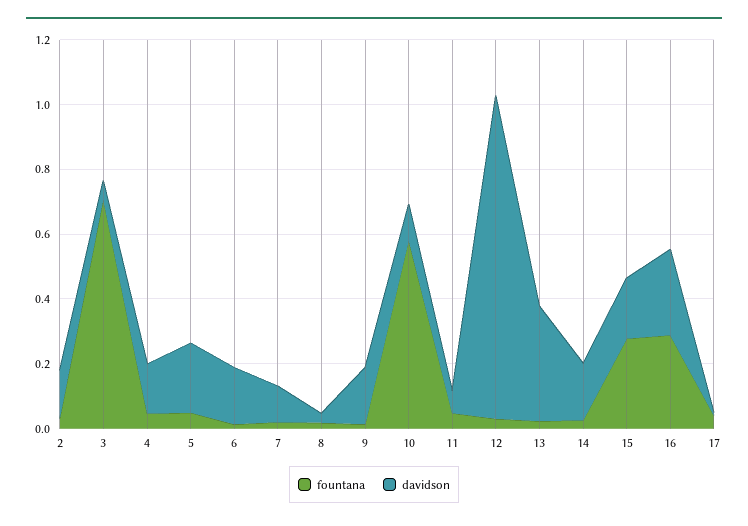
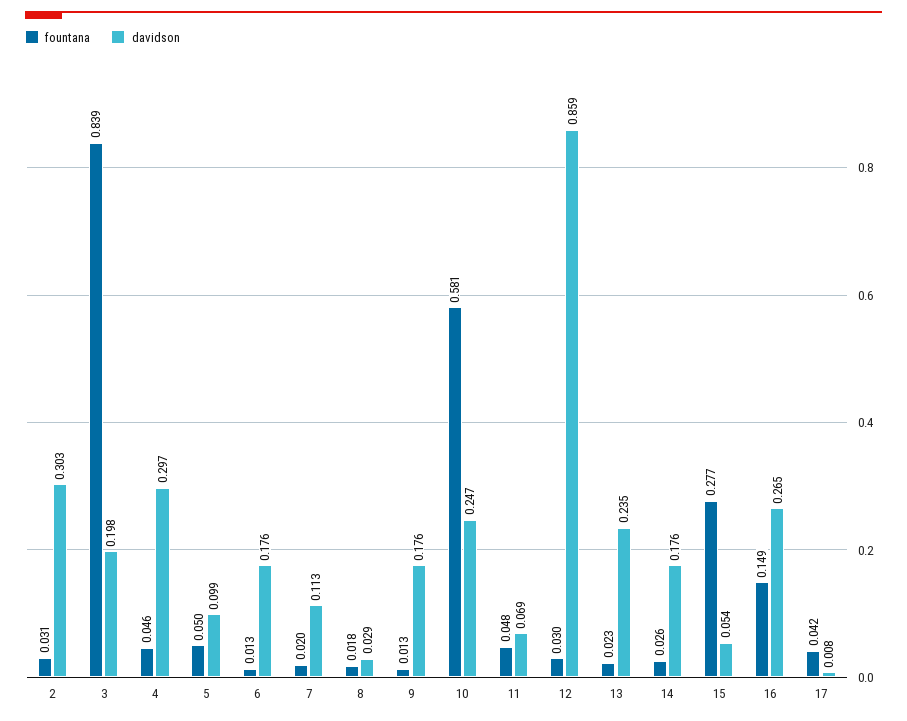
  {
    "fountana": {
      "2": 0.031,
-     "3": 0.7,
+     "3": 0.839,
      "4": 0.046,
      "5": 0.05,
      "6": 0.013,
      "7": 0.02,
      "8": 0.018,
      "9": 0.013,
      "10": 0.581,
      "11": 0.048,
      "12": 0.03,
      "13": 0.023,
      "14": 0.026,
      "15": 0.277,
-     "16": 0.3,
+     "16": 0.149,
      "17": 0.042
    },
    "davidson": {
-     "2": 0.15,
+     "2": 0.303,
-     "3": 0.05,
+     "3": 0.198,
-     "4": 0.15,
+     "4": 0.297,
-     "5": 0.2,
+     "5": 0.099,
      "6": 0.176,
      "7": 0.113,
      "8": 0.029,
      "9": 0.176,
-     "10": 0.1,
+     "10": 0.247,
      "11": 0.069,
-     "12": 1,
+     "12": 0.859,
-     "13": 0.35,
+     "13": 0.235,
      "14": 0.176,
-     "15": 0.2,
+     "15": 0.054,
      "16": 0.265,
      "17": 0.008
    }
  }

